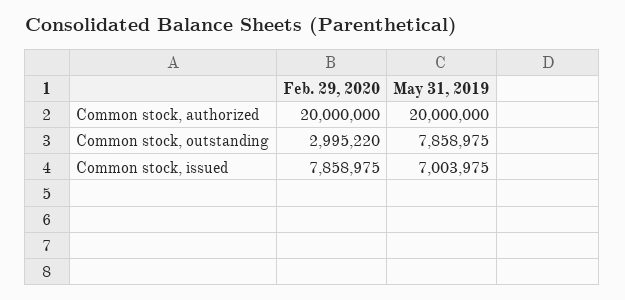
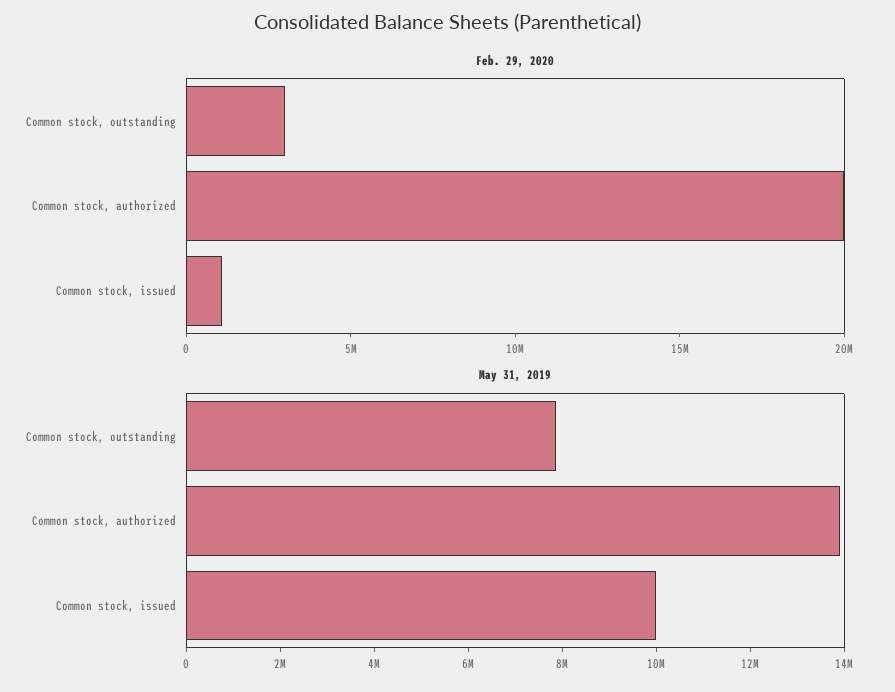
  {
    "Feb. 29, 2020": {
      "Common stock, authorized": 20000000,
      "Common stock, outstanding": 2995220,
-     "Common stock, issued": 7858975
+     "Common stock, issued": 1000000
    },
    "May 31, 2019": {
-     "Common stock, authorized": 20000000,
+     "Common stock, authorized": 14000000,
      "Common stock, outstanding": 7858975,
-     "Common stock, issued": 7003975
+     "Common stock, issued": 10000000
    }
  }

